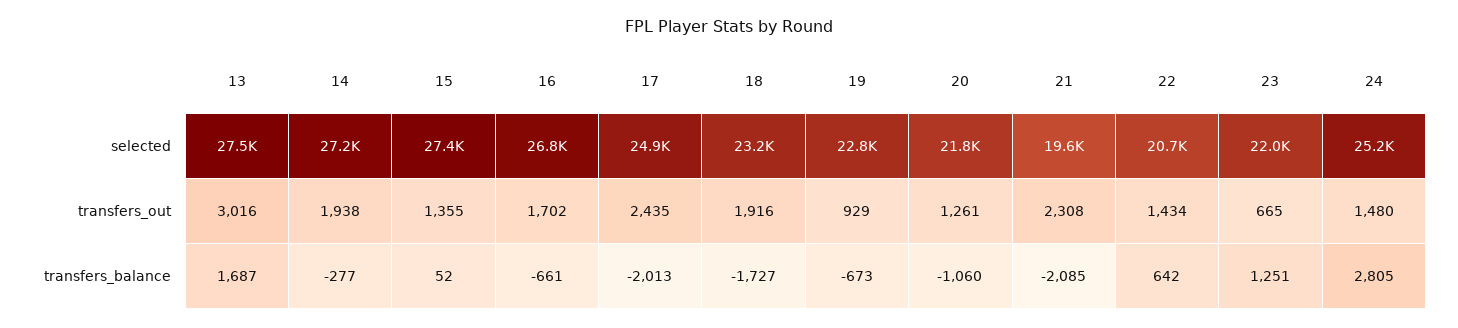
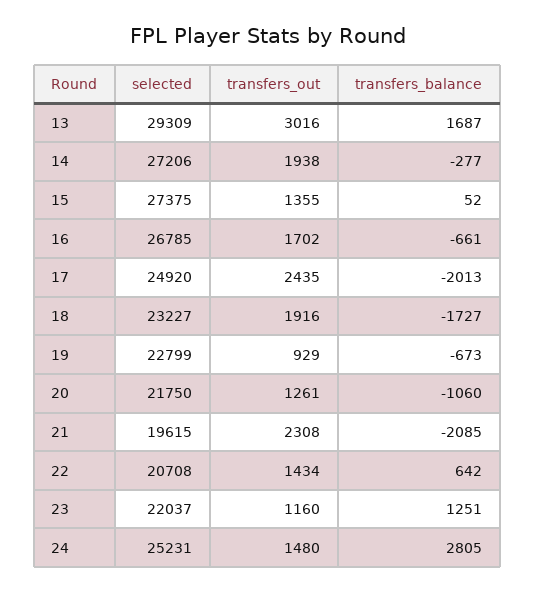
  {
    "13": {
-     "selected": 27500,
+     "selected": 29309,
      "transfers_out": 3016,
      "transfers_balance": 1687
    },
    "14": {
      "selected": 27206,
      "transfers_out": 1938,
      "transfers_balance": -277
    },
    "15": {
      "selected": 27375,
      "transfers_out": 1355,
      "transfers_balance": 52
    },
    "16": {
      "selected": 26785,
      "transfers_out": 1702,
      "transfers_balance": -661
    },
    "17": {
      "selected": 24920,
      "transfers_out": 2435,
      "transfers_balance": -2013
    },
    "18": {
      "selected": 23227,
      "transfers_out": 1916,
      "transfers_balance": -1727
    },
    "19": {
      "selected": 22799,
      "transfers_out": 929,
      "transfers_balance": -673
    },
    "20": {
      "selected": 21750,
      "transfers_out": 1261,
      "transfers_balance": -1060
    },
    "21": {
      "selected": 19615,
      "transfers_out": 2308,
      "transfers_balance": -2085
    },
    "22": {
      "selected": 20708,
      "transfers_out": 1434,
      "transfers_balance": 642
    },
    "23": {
      "selected": 22037,
-     "transfers_out": 665,
+     "transfers_out": 1160,
      "transfers_balance": 1251
    },
    "24": {
      "selected": 25231,
      "transfers_out": 1480,
      "transfers_balance": 2805
    }
  }

